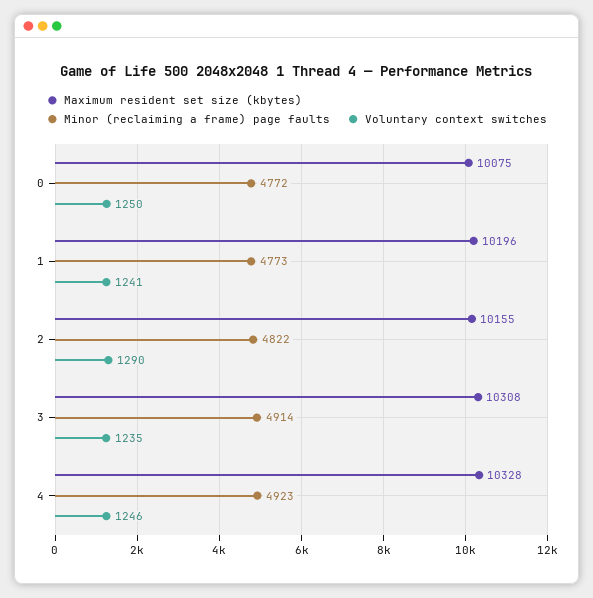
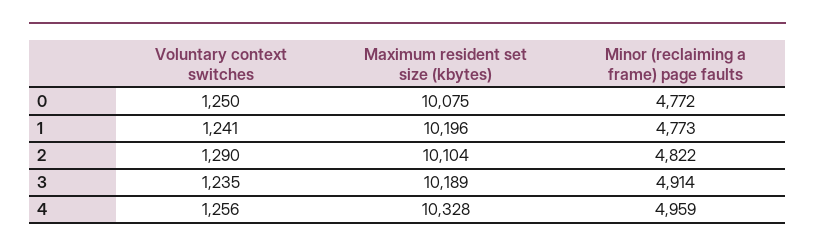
  {
    "Maximum resident set size (kbytes)": {
      "0": 10075,
      "1": 10196,
-     "2": 10155,
+     "2": 10104,
-     "3": 10308,
+     "3": 10189,
      "4": 10328
    },
    "Minor (reclaiming a frame) page faults": {
      "0": 4772,
      "1": 4773,
      "2": 4822,
      "3": 4914,
-     "4": 4923
+     "4": 4959
    },
    "Voluntary context switches": {
      "0": 1250,
      "1": 1241,
      "2": 1290,
      "3": 1235,
-     "4": 1246
+     "4": 1256
    }
  }

